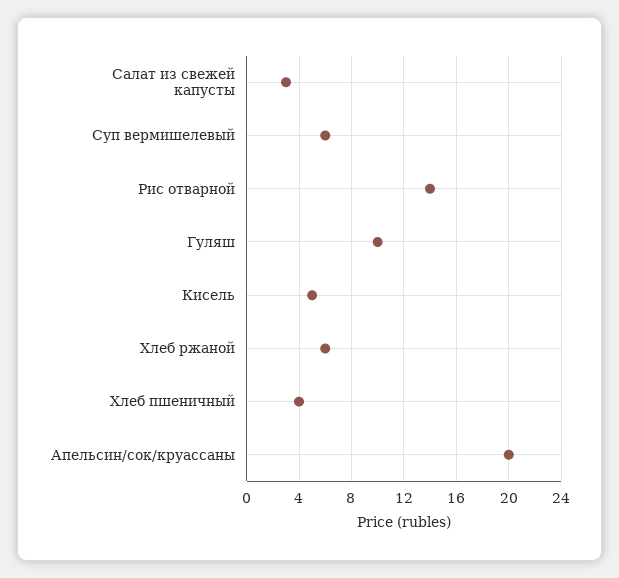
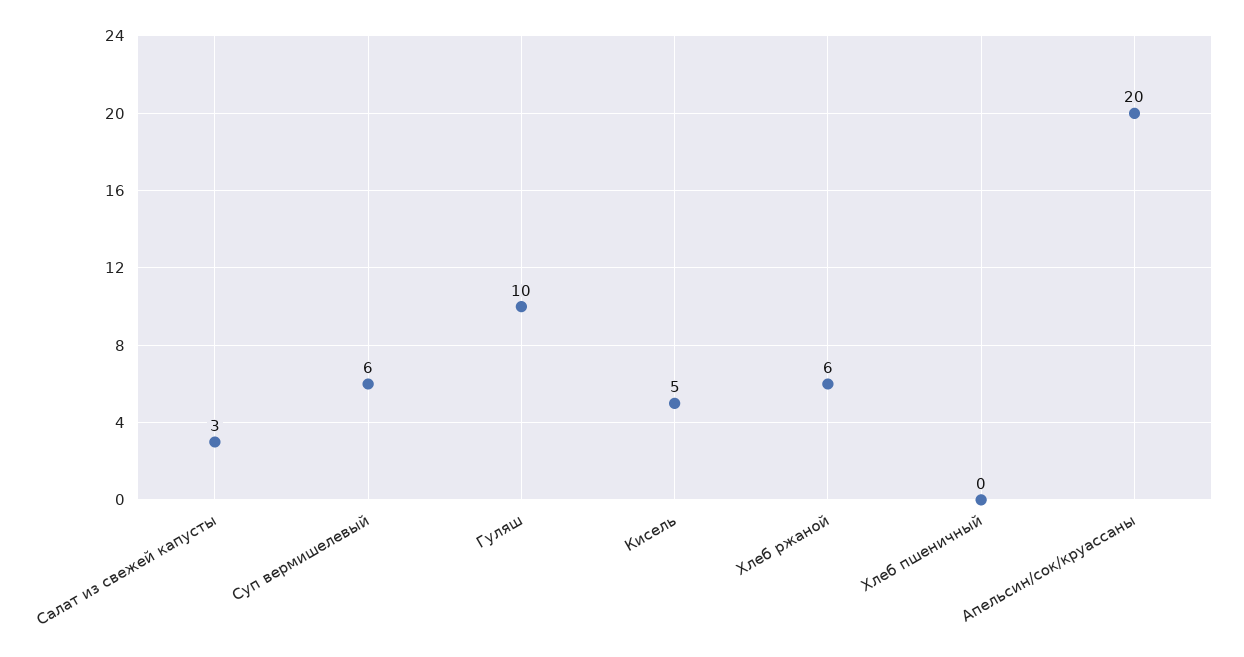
  {
    "Салат из свежей капусты": 3,
    "Суп вермишелевый": 6,
-   "Рис отварной": 14,
    "Гуляш": 10,
    "Кисель": 5,
    "Хлеб ржаной": 6,
-   "Хлеб пшеничный": 4,
+   "Хлеб пшеничный": 0,
    "Апельсин/сок/круассаны": 20
  }

